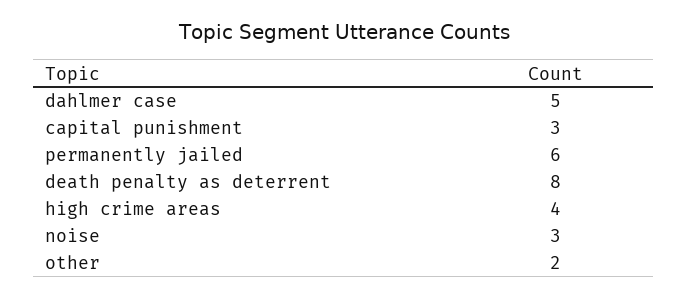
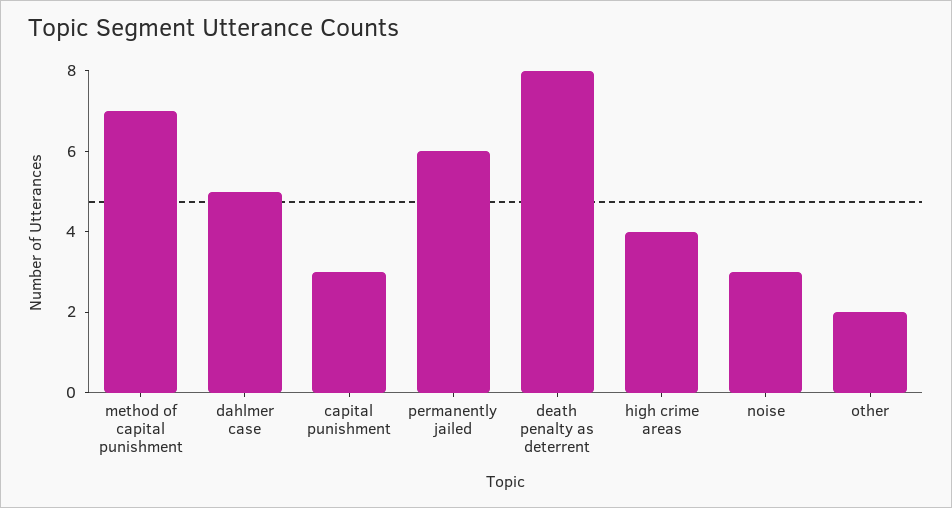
  {
    "dahlmer case": 5,
    "capital punishment": 3,
    "permanently jailed": 6,
    "death penalty as deterrent": 8,
    "high crime areas": 4,
    "noise": 3,
-   "other": 2
+   "other": 2,
+   "method of capital punishment": 7
  }

